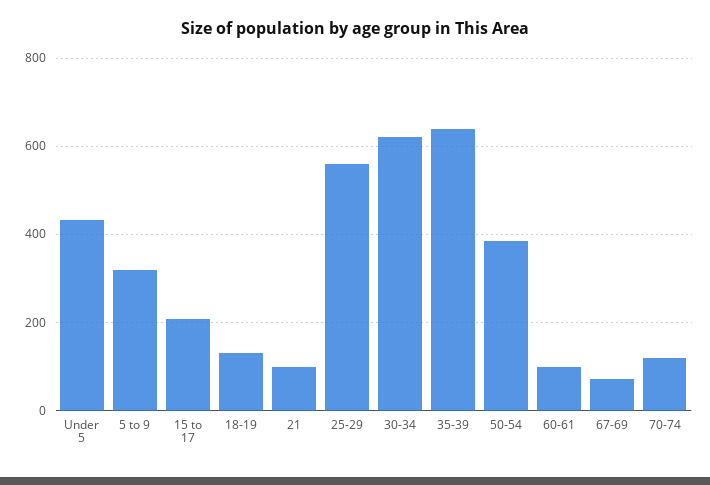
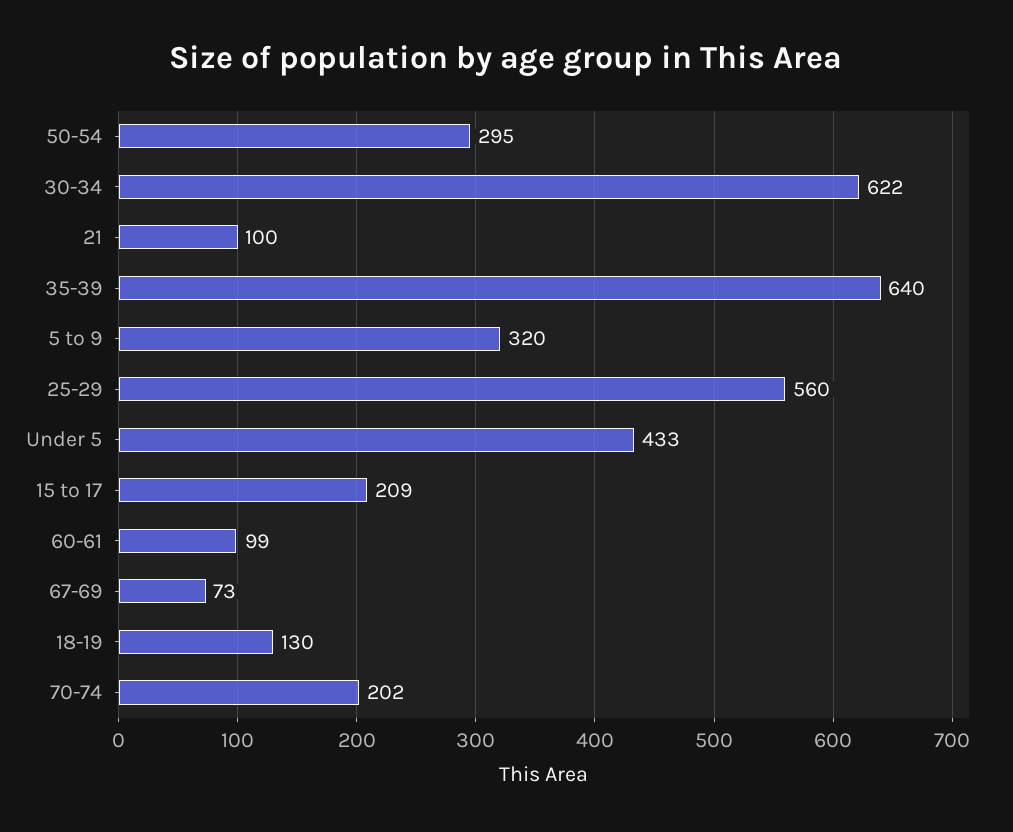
  {
    "Under 5": 433,
    "5 to 9": 320,
    "15 to 17": 209,
    "18-19": 130,
    "21": 100,
    "25-29": 560,
    "30-34": 622,
    "35-39": 640,
-   "50-54": 380,
+   "50-54": 295,
    "60-61": 99,
    "67-69": 73,
-   "70-74": 120
+   "70-74": 202
  }

